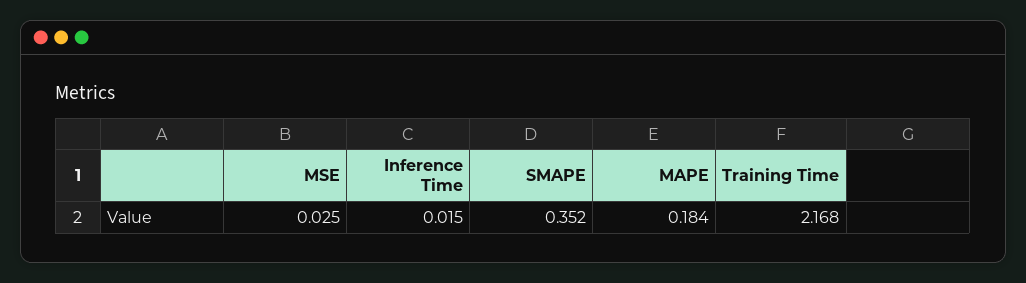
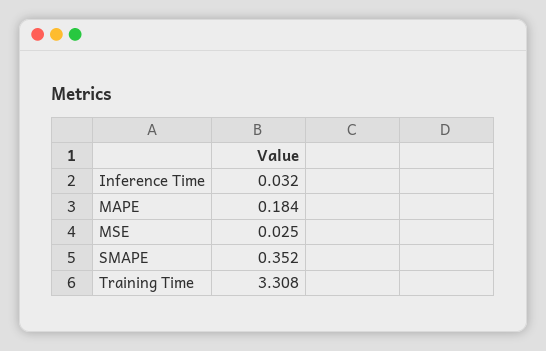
  {
    "MSE": 0.025,
-   "Inference Time": 0.015,
+   "Inference Time": 0.032,
    "SMAPE": 0.352,
    "MAPE": 0.184,
-   "Training Time": 2.168
+   "Training Time": 3.308
  }

